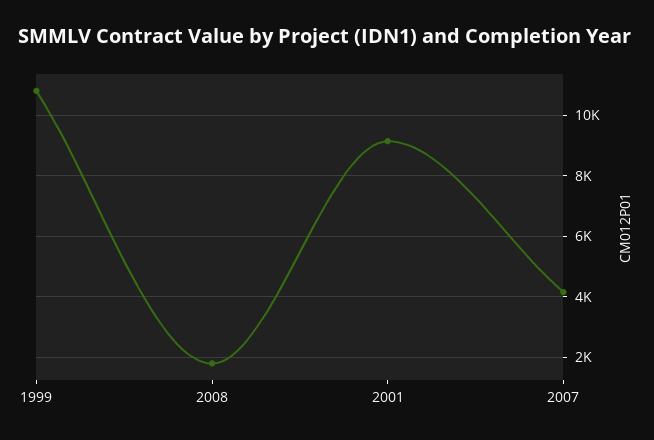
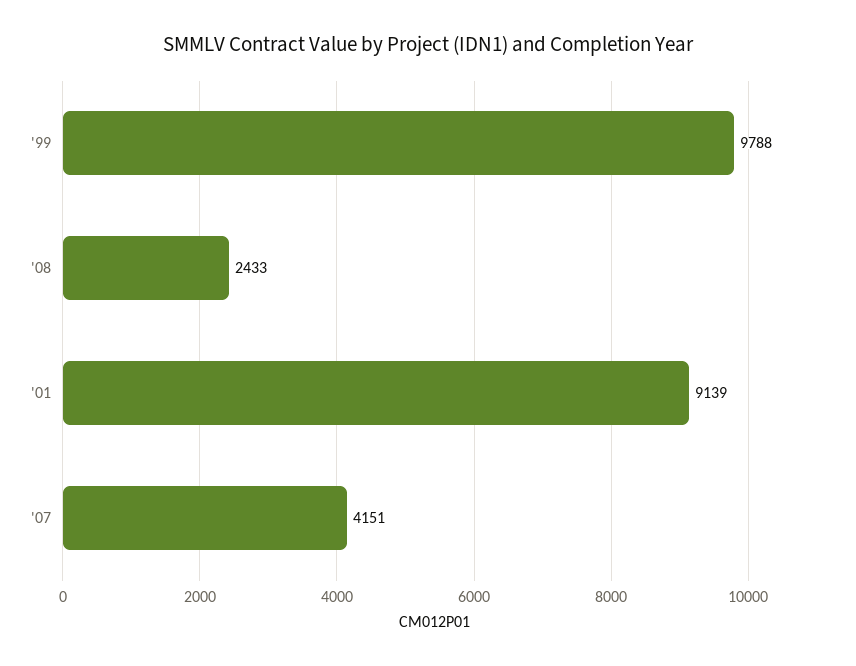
  {
-   "1999": 10800,
+   "1999": 9788,
-   "2008": 1800,
+   "2008": 2433,
    "2001": 9139,
    "2007": 4151
  }

